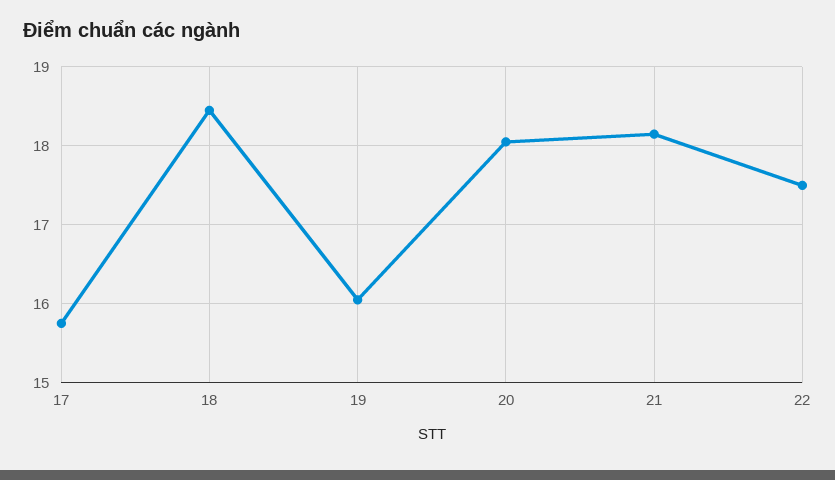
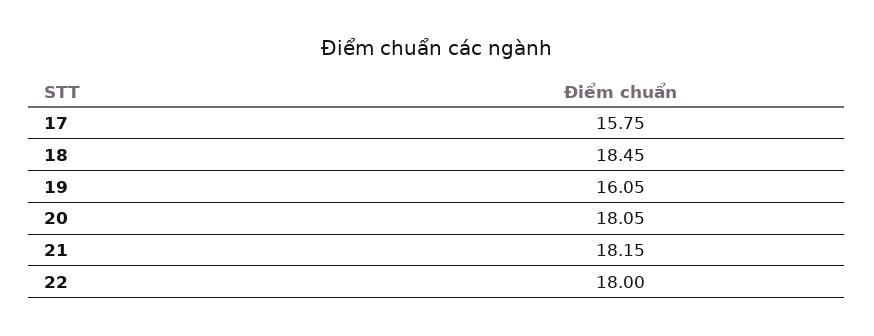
  {
    "17": 15.75,
    "18": 18.45,
    "19": 16.05,
    "20": 18.05,
    "21": 18.15,
-   "22": 17.5
+   "22": 18
  }

